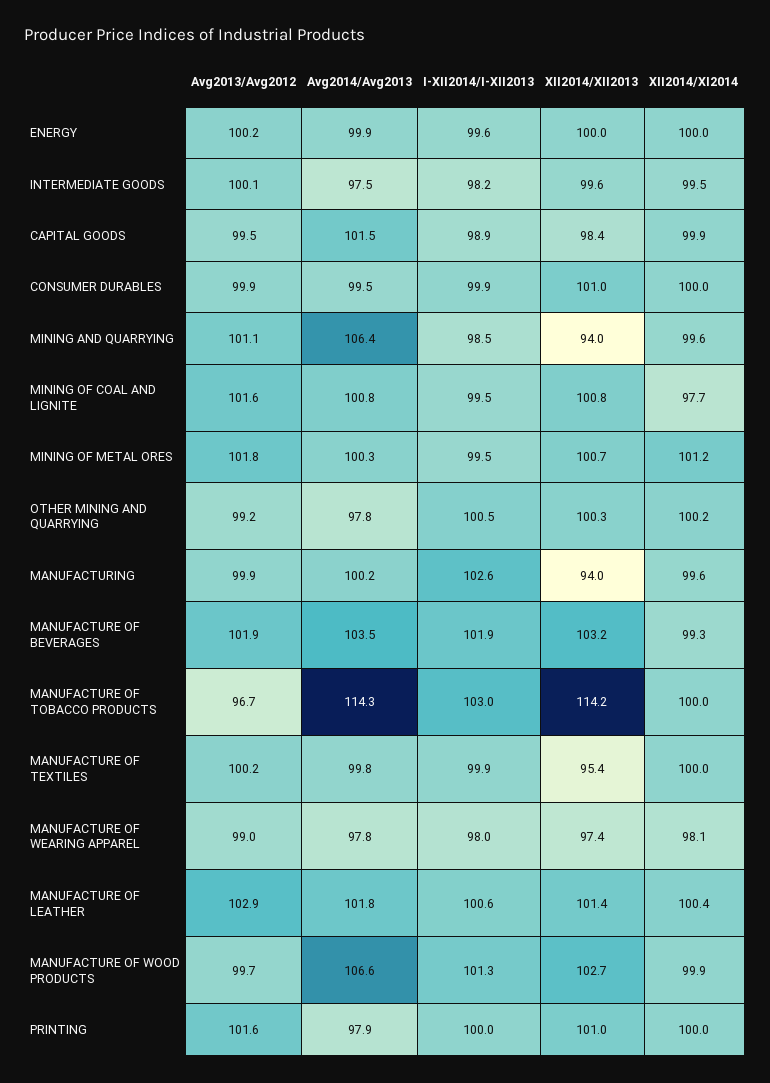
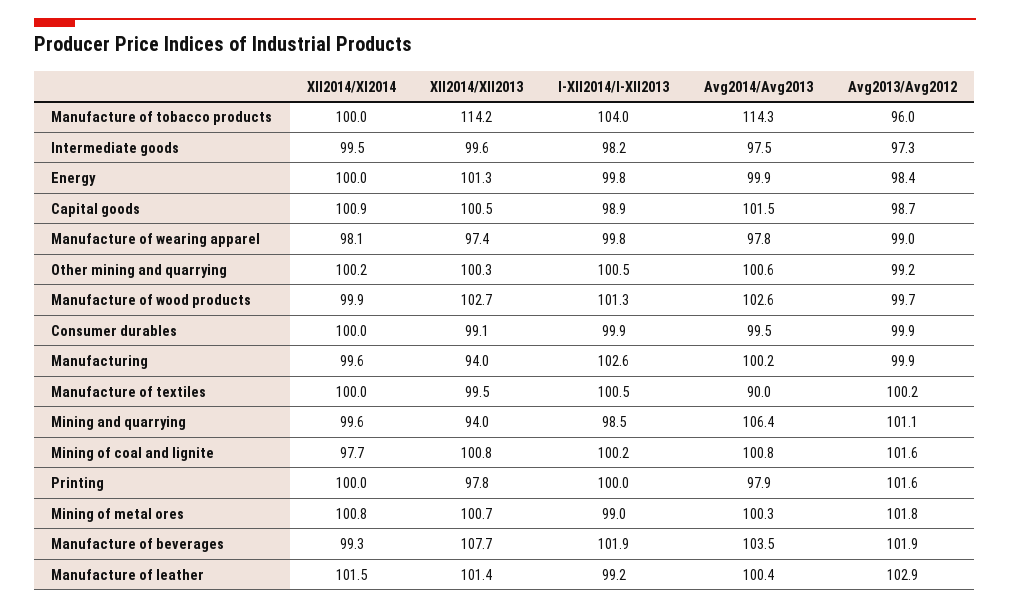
  {
    "Avg2013/Avg2012": {
-     "ENERGY": 100.2,
+     "ENERGY": 98.4,
-     "INTERMEDIATE GOODS": 100.1,
+     "INTERMEDIATE GOODS": 97.3,
-     "CAPITAL GOODS": 99.5,
+     "CAPITAL GOODS": 98.7,
      "CONSUMER DURABLES": 99.9,
      "MINING AND QUARRYING": 101.1,
      "MINING OF COAL AND LIGNITE": 101.6,
      "MINING OF METAL ORES": 101.8,
      "OTHER MINING AND QUARRYING": 99.2,
      "MANUFACTURING": 99.9,
      "MANUFACTURE OF BEVERAGES": 101.9,
-     "MANUFACTURE OF TOBACCO PRODUCTS": 96.7,
+     "MANUFACTURE OF TOBACCO PRODUCTS": 96,
      "MANUFACTURE OF TEXTILES": 100.2,
      "MANUFACTURE OF WEARING APPAREL": 99,
      "MANUFACTURE OF LEATHER": 102.9,
      "MANUFACTURE OF WOOD PRODUCTS": 99.7,
      "PRINTING": 101.6
    },
    "Avg2014/Avg2013": {
      "ENERGY": 99.9,
      "INTERMEDIATE GOODS": 97.5,
      "CAPITAL GOODS": 101.5,
      "CONSUMER DURABLES": 99.5,
      "MINING AND QUARRYING": 106.4,
      "MINING OF COAL AND LIGNITE": 100.8,
      "MINING OF METAL ORES": 100.3,
-     "OTHER MINING AND QUARRYING": 97.8,
+     "OTHER MINING AND QUARRYING": 100.6,
      "MANUFACTURING": 100.2,
      "MANUFACTURE OF BEVERAGES": 103.5,
      "MANUFACTURE OF TOBACCO PRODUCTS": 114.3,
-     "MANUFACTURE OF TEXTILES": 99.8,
+     "MANUFACTURE OF TEXTILES": 90,
      "MANUFACTURE OF WEARING APPAREL": 97.8,
-     "MANUFACTURE OF LEATHER": 101.8,
+     "MANUFACTURE OF LEATHER": 100.4,
-     "MANUFACTURE OF WOOD PRODUCTS": 106.6,
+     "MANUFACTURE OF WOOD PRODUCTS": 102.6,
      "PRINTING": 97.9
    },
    "I-XII2014/I-XII2013": {
-     "ENERGY": 99.6,
+     "ENERGY": 99.8,
      "INTERMEDIATE GOODS": 98.2,
      "CAPITAL GOODS": 98.9,
      "CONSUMER DURABLES": 99.9,
      "MINING AND QUARRYING": 98.5,
-     "MINING OF COAL AND LIGNITE": 99.5,
+     "MINING OF COAL AND LIGNITE": 100.2,
-     "MINING OF METAL ORES": 99.5,
+     "MINING OF METAL ORES": 99,
      "OTHER MINING AND QUARRYING": 100.5,
      "MANUFACTURING": 102.6,
      "MANUFACTURE OF BEVERAGES": 101.9,
-     "MANUFACTURE OF TOBACCO PRODUCTS": 103,
+     "MANUFACTURE OF TOBACCO PRODUCTS": 104,
-     "MANUFACTURE OF TEXTILES": 99.9,
+     "MANUFACTURE OF TEXTILES": 100.5,
-     "MANUFACTURE OF WEARING APPAREL": 98,
+     "MANUFACTURE OF WEARING APPAREL": 99.8,
-     "MANUFACTURE OF LEATHER": 100.6,
+     "MANUFACTURE OF LEATHER": 99.2,
      "MANUFACTURE OF WOOD PRODUCTS": 101.3,
      "PRINTING": 100
    },
    "XII2014/XII2013": {
-     "ENERGY": 100,
+     "ENERGY": 101.3,
      "INTERMEDIATE GOODS": 99.6,
-     "CAPITAL GOODS": 98.4,
+     "CAPITAL GOODS": 100.5,
-     "CONSUMER DURABLES": 101,
+     "CONSUMER DURABLES": 99.1,
      "MINING AND QUARRYING": 94,
      "MINING OF COAL AND LIGNITE": 100.8,
      "MINING OF METAL ORES": 100.7,
      "OTHER MINING AND QUARRYING": 100.3,
      "MANUFACTURING": 94,
-     "MANUFACTURE OF BEVERAGES": 103.2,
+     "MANUFACTURE OF BEVERAGES": 107.7,
      "MANUFACTURE OF TOBACCO PRODUCTS": 114.2,
-     "MANUFACTURE OF TEXTILES": 95.4,
+     "MANUFACTURE OF TEXTILES": 99.5,
      "MANUFACTURE OF WEARING APPAREL": 97.4,
      "MANUFACTURE OF LEATHER": 101.4,
      "MANUFACTURE OF WOOD PRODUCTS": 102.7,
-     "PRINTING": 101
+     "PRINTING": 97.8
    },
    "XII2014/XI2014": {
      "ENERGY": 100,
      "INTERMEDIATE GOODS": 99.5,
-     "CAPITAL GOODS": 99.9,
+     "CAPITAL GOODS": 100.9,
      "CONSUMER DURABLES": 100,
      "MINING AND QUARRYING": 99.6,
      "MINING OF COAL AND LIGNITE": 97.7,
-     "MINING OF METAL ORES": 101.2,
+     "MINING OF METAL ORES": 100.8,
      "OTHER MINING AND QUARRYING": 100.2,
      "MANUFACTURING": 99.6,
      "MANUFACTURE OF BEVERAGES": 99.3,
      "MANUFACTURE OF TOBACCO PRODUCTS": 100,
      "MANUFACTURE OF TEXTILES": 100,
      "MANUFACTURE OF WEARING APPAREL": 98.1,
-     "MANUFACTURE OF LEATHER": 100.4,
+     "MANUFACTURE OF LEATHER": 101.5,
      "MANUFACTURE OF WOOD PRODUCTS": 99.9,
      "PRINTING": 100
    }
  }

